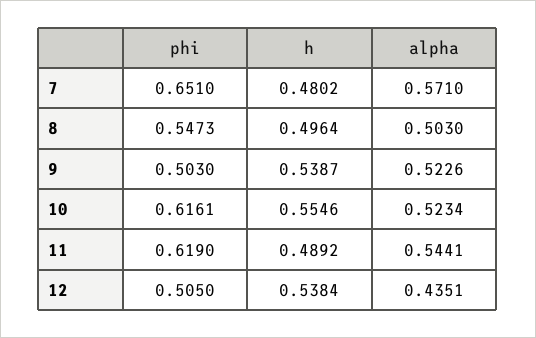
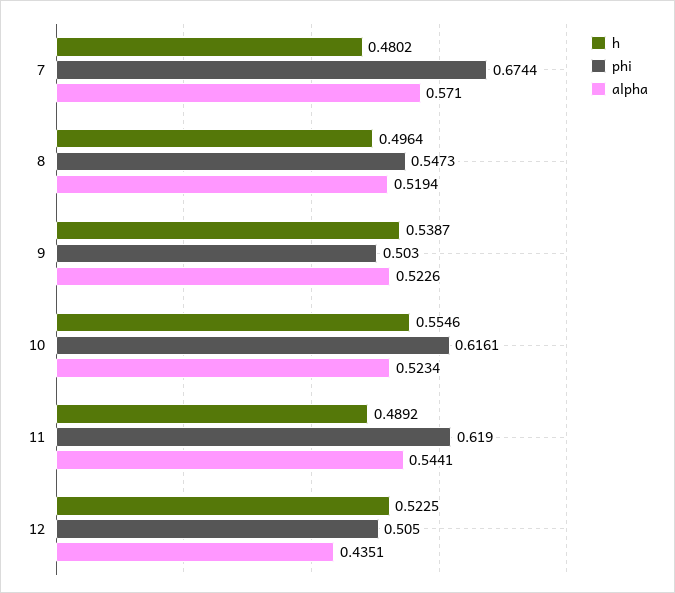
  {
    "phi": {
-     "7": 0.651,
+     "7": 0.6744,
      "8": 0.5473,
      "9": 0.503,
      "10": 0.6161,
      "11": 0.619,
      "12": 0.505
    },
    "h": {
      "7": 0.4802,
      "8": 0.4964,
      "9": 0.5387,
      "10": 0.5546,
      "11": 0.4892,
-     "12": 0.5384
+     "12": 0.5225
    },
    "alpha": {
      "7": 0.571,
-     "8": 0.503,
+     "8": 0.5194,
      "9": 0.5226,
      "10": 0.5234,
      "11": 0.5441,
      "12": 0.4351
    }
  }

